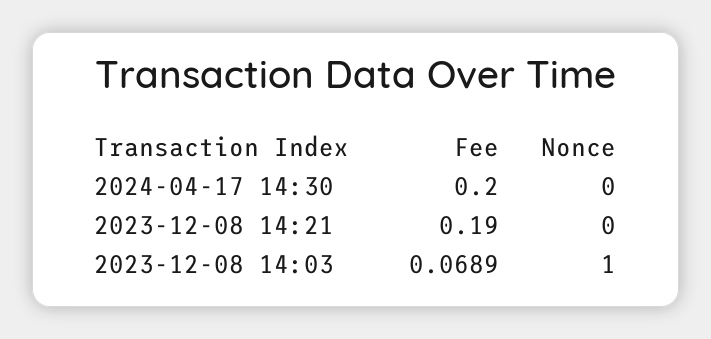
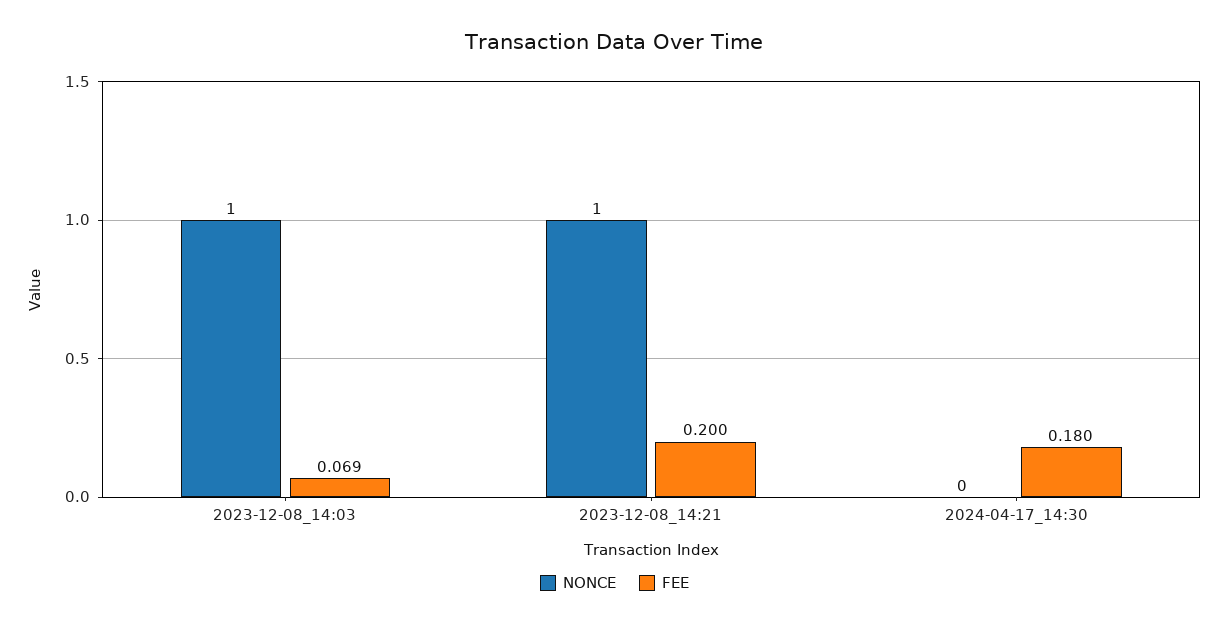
  {
    "Fee": {
-     "2024-04-17 14:30": 0.2,
+     "2024-04-17 14:30": 0.18,
-     "2023-12-08 14:21": 0.19,
+     "2023-12-08 14:21": 0.2,
      "2023-12-08 14:03": 0.0689
    },
    "Nonce": {
      "2024-04-17 14:30": 0,
-     "2023-12-08 14:21": 0,
+     "2023-12-08 14:21": 1,
      "2023-12-08 14:03": 1
    }
  }

